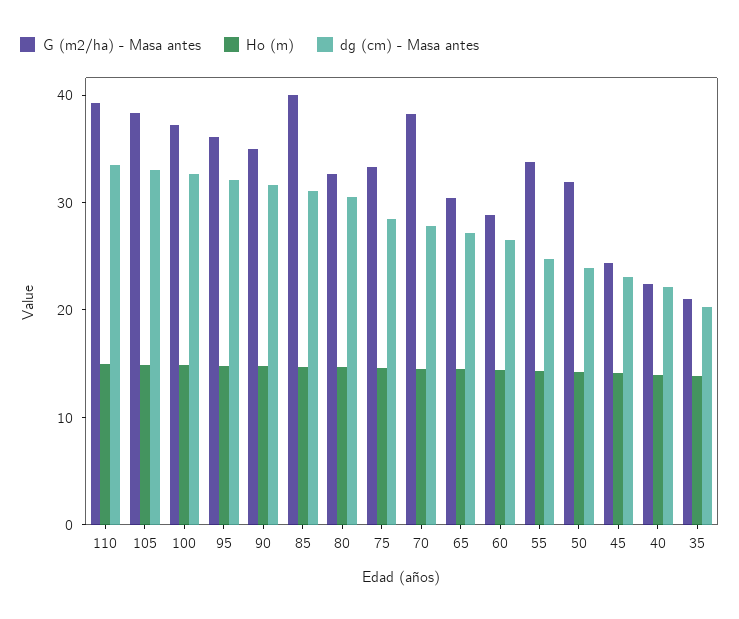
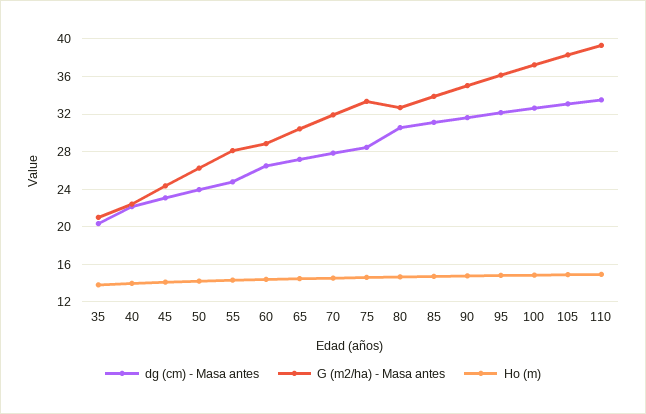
  {
    "G (m2/ha) - Masa antes": {
      "110": 39,
      "105": 38,
      "100": 37,
      "95": 36,
      "90": 35,
-     "85": 40,
+     "85": 34,
      "80": 33,
      "75": 33,
-     "70": 38,
+     "70": 32,
      "65": 30,
      "60": 29,
-     "55": 34,
+     "55": 28,
-     "50": 32,
+     "50": 26,
      "45": 24,
      "40": 22,
      "35": 21
    },
    "Ho (m)": {
      "110": 15,
      "105": 15,
      "100": 15,
      "95": 15,
      "90": 15,
      "85": 15,
      "80": 15,
      "75": 15,
      "70": 15,
      "65": 14,
      "60": 14,
      "55": 14,
      "50": 14,
      "45": 14,
      "40": 14,
      "35": 14
    },
    "dg (cm) - Masa antes": {
      "110": 34,
      "105": 33,
      "100": 33,
      "95": 32,
      "90": 32,
      "85": 31,
      "80": 31,
      "75": 28,
      "70": 28,
      "65": 27,
      "60": 26,
      "55": 25,
      "50": 24,
      "45": 23,
      "40": 22,
      "35": 20
    }
  }

